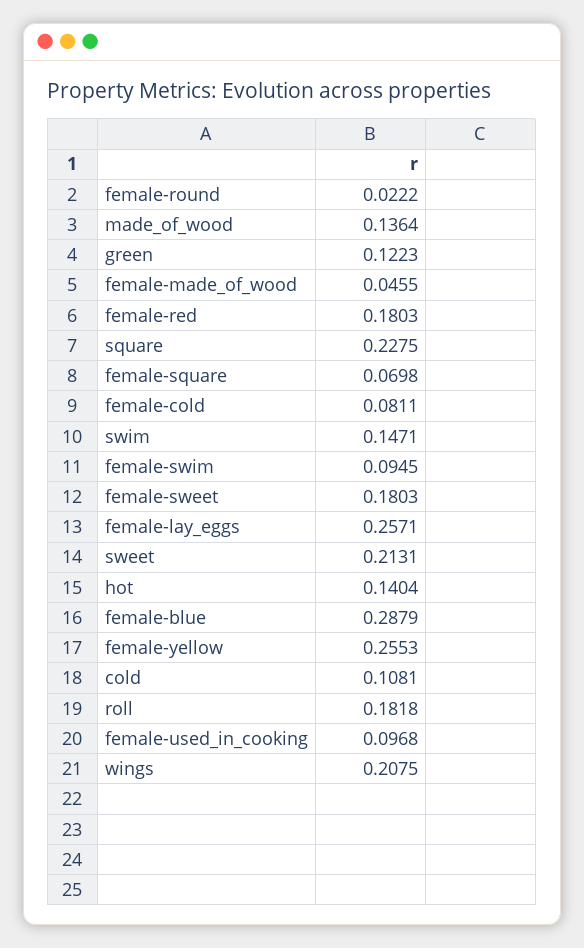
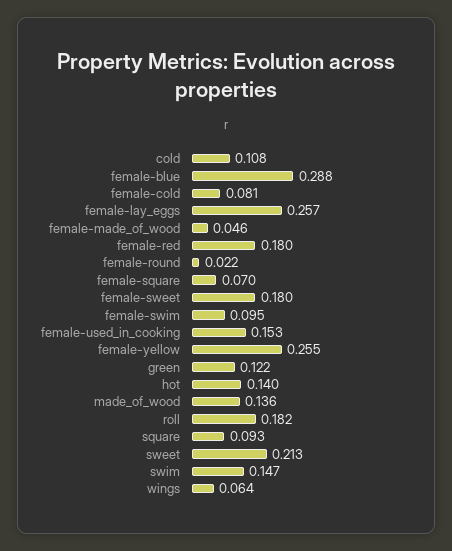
  {
    "female-round": 0.0222,
    "made_of_wood": 0.1364,
    "green": 0.1223,
    "female-made_of_wood": 0.0455,
    "female-red": 0.1803,
-   "square": 0.2275,
+   "square": 0.093,
    "female-square": 0.0698,
    "female-cold": 0.0811,
    "swim": 0.1471,
    "female-swim": 0.0945,
    "female-sweet": 0.1803,
    "female-lay_eggs": 0.2571,
    "sweet": 0.2131,
    "hot": 0.1404,
    "female-blue": 0.2879,
    "female-yellow": 0.2553,
    "cold": 0.1081,
    "roll": 0.1818,
-   "female-used_in_cooking": 0.0968,
+   "female-used_in_cooking": 0.153,
-   "wings": 0.2075
+   "wings": 0.064
  }

